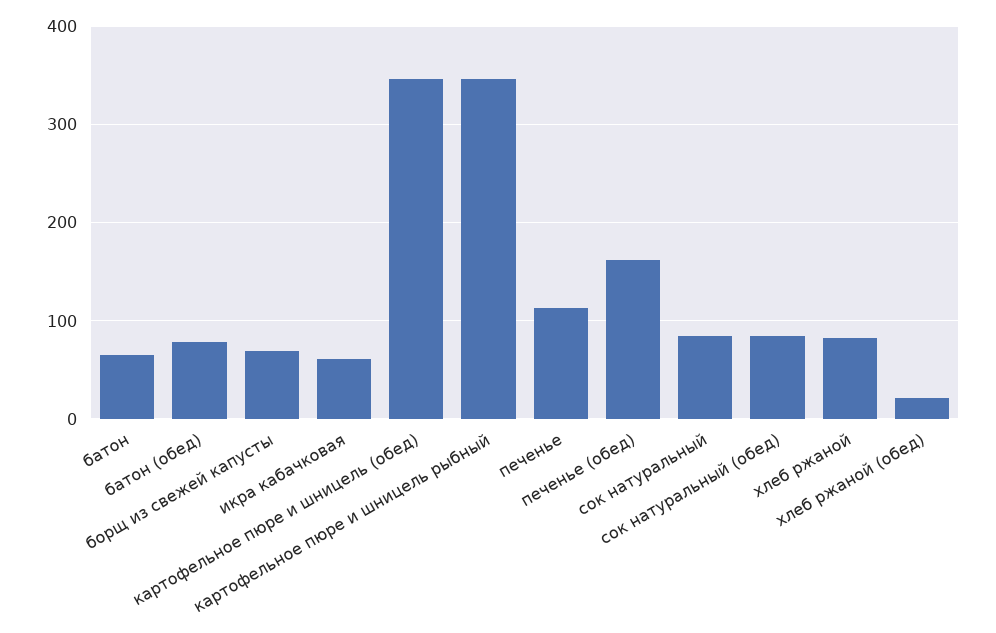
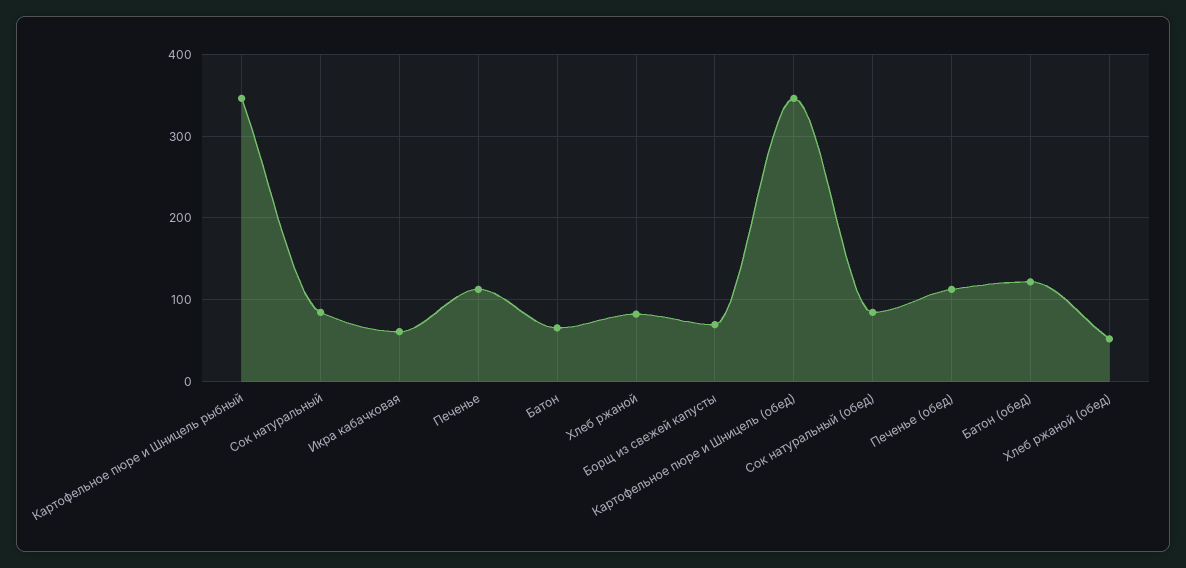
  {
    "батон": 70,
-   "батон (обед)": 80,
+   "батон (обед)": 120,
    "борщ из свежей капусты": 70,
    "икра кабачковая": 60,
    "картофельное пюре и шницель (обед)": 350,
    "картофельное пюре и шницель рыбный": 350,
    "печенье": 110,
-   "печенье (обед)": 160,
+   "печенье (обед)": 110,
    "сок натуральный": 80,
    "сок натуральный (обед)": 80,
    "хлеб ржаной": 80,
-   "хлеб ржаной (обед)": 20
+   "хлеб ржаной (обед)": 50
  }

